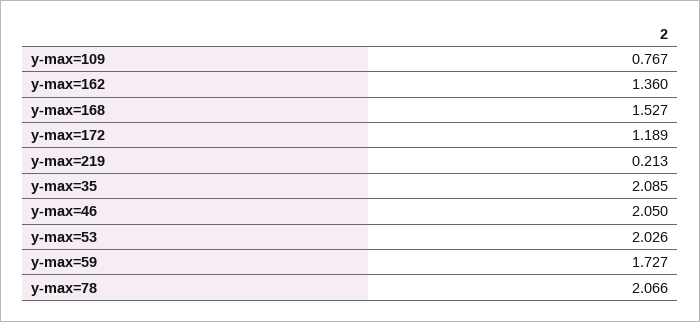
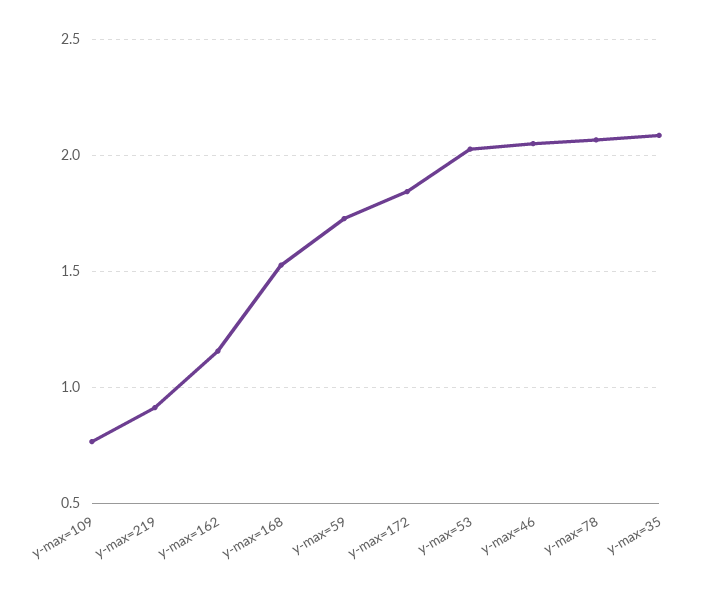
  {
    "y-max=109": 0.767,
-   "y-max=162": 1.36,
+   "y-max=162": 1.15,
    "y-max=168": 1.527,
-   "y-max=172": 1.189,
+   "y-max=172": 1.85,
-   "y-max=219": 0.213,
+   "y-max=219": 0.9,
    "y-max=35": 2.085,
    "y-max=46": 2.05,
    "y-max=53": 2.026,
    "y-max=59": 1.727,
    "y-max=78": 2.066
  }

